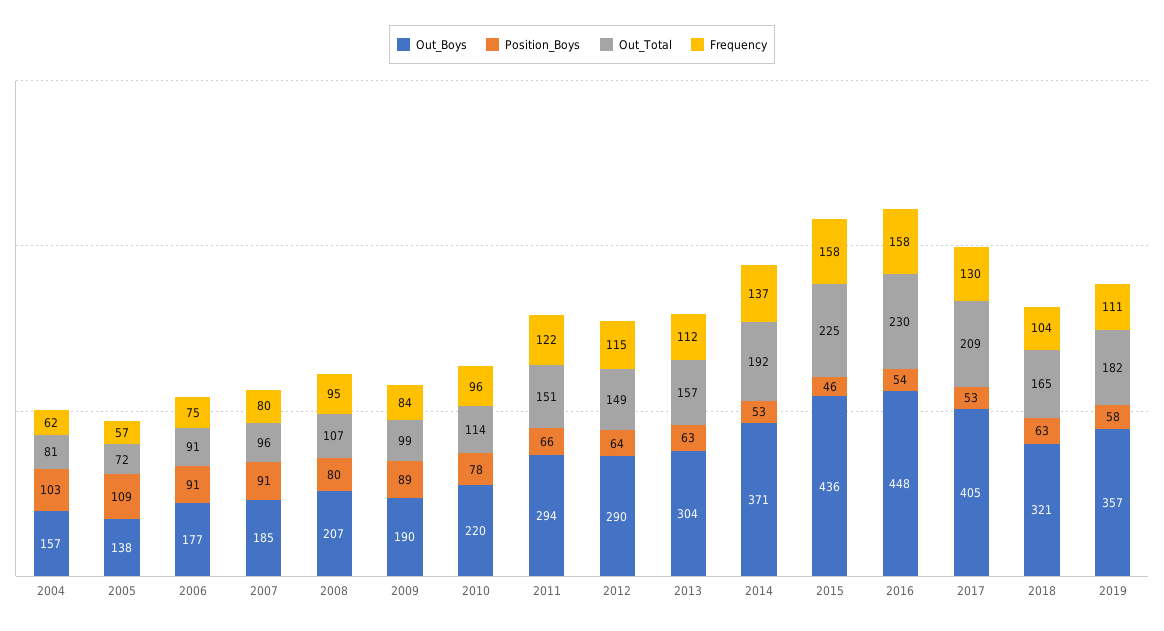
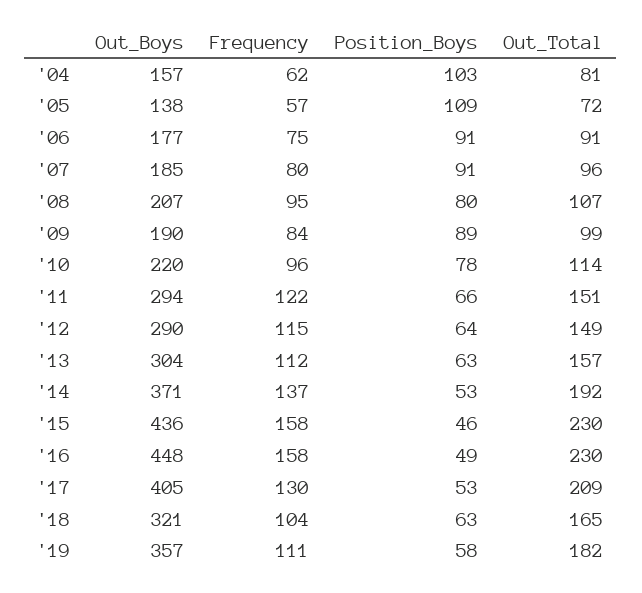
  {
    "Out_Boys": {
      "2004": 157,
      "2005": 138,
      "2006": 177,
      "2007": 185,
      "2008": 207,
      "2009": 190,
      "2010": 220,
      "2011": 294,
      "2012": 290,
      "2013": 304,
      "2014": 371,
      "2015": 436,
      "2016": 448,
      "2017": 405,
      "2018": 321,
      "2019": 357
    },
    "Position_Boys": {
      "2004": 103,
      "2005": 109,
      "2006": 91,
      "2007": 91,
      "2008": 80,
      "2009": 89,
      "2010": 78,
      "2011": 66,
      "2012": 64,
      "2013": 63,
      "2014": 53,
      "2015": 46,
-     "2016": 54,
+     "2016": 49,
      "2017": 53,
      "2018": 63,
      "2019": 58
    },
    "Out_Total": {
      "2004": 81,
      "2005": 72,
      "2006": 91,
      "2007": 96,
      "2008": 107,
      "2009": 99,
      "2010": 114,
      "2011": 151,
      "2012": 149,
      "2013": 157,
      "2014": 192,
-     "2015": 225,
+     "2015": 230,
      "2016": 230,
      "2017": 209,
      "2018": 165,
      "2019": 182
    },
    "Frequency": {
      "2004": 62,
      "2005": 57,
      "2006": 75,
      "2007": 80,
      "2008": 95,
      "2009": 84,
      "2010": 96,
      "2011": 122,
      "2012": 115,
      "2013": 112,
      "2014": 137,
      "2015": 158,
      "2016": 158,
      "2017": 130,
      "2018": 104,
      "2019": 111
    }
  }

